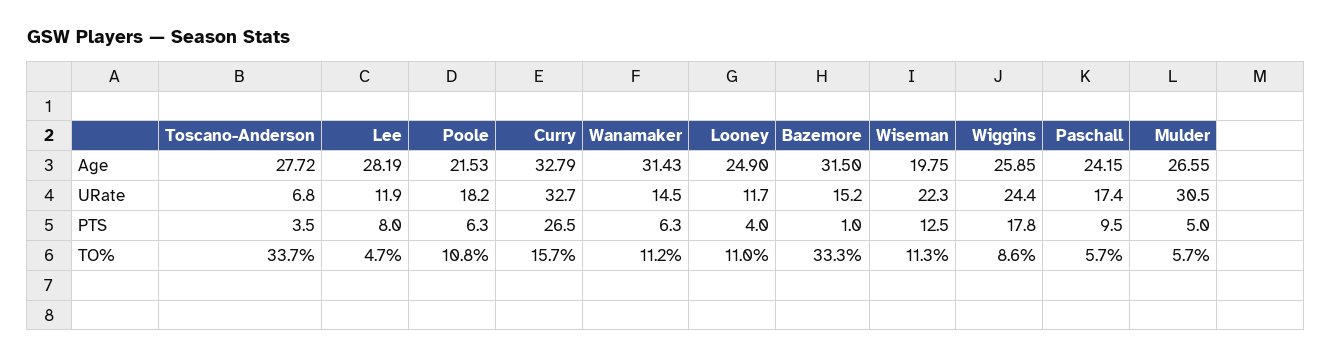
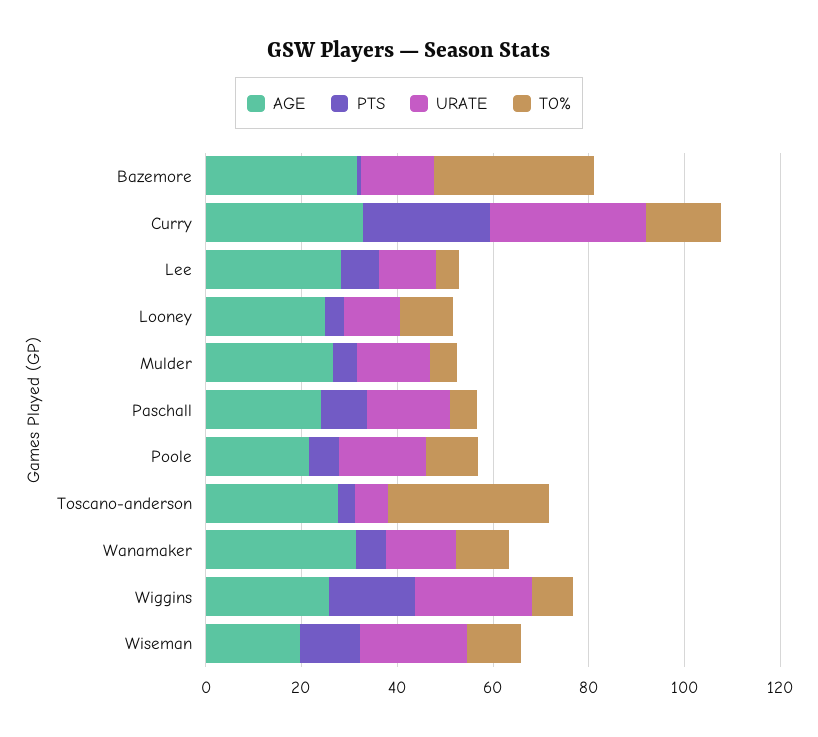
  {
    "Age": {
      "Toscano-Anderson": 27.72,
      "Lee": 28.19,
      "Poole": 21.53,
      "Curry": 32.79,
      "Wanamaker": 31.43,
      "Looney": 24.9,
      "Bazemore": 31.5,
      "Wiseman": 19.75,
      "Wiggins": 25.85,
      "Paschall": 24.15,
      "Mulder": 26.55
    },
    "URate": {
      "Toscano-Anderson": 6.8,
      "Lee": 11.9,
      "Poole": 18.2,
      "Curry": 32.7,
      "Wanamaker": 14.5,
      "Looney": 11.7,
      "Bazemore": 15.2,
      "Wiseman": 22.3,
      "Wiggins": 24.4,
      "Paschall": 17.4,
-     "Mulder": 30.5
+     "Mulder": 15
    },
    "PTS": {
      "Toscano-Anderson": 3.5,
      "Lee": 8,
      "Poole": 6.3,
      "Curry": 26.5,
      "Wanamaker": 6.3,
      "Looney": 4,
      "Bazemore": 1,
      "Wiseman": 12.5,
      "Wiggins": 17.8,
      "Paschall": 9.5,
      "Mulder": 5
    },
    "TO%": {
      "Toscano-Anderson": 33.7,
      "Lee": 4.7,
      "Poole": 10.8,
      "Curry": 15.7,
      "Wanamaker": 11.2,
      "Looney": 11,
      "Bazemore": 33.3,
      "Wiseman": 11.3,
      "Wiggins": 8.6,
      "Paschall": 5.7,
      "Mulder": 5.7
    }
  }

